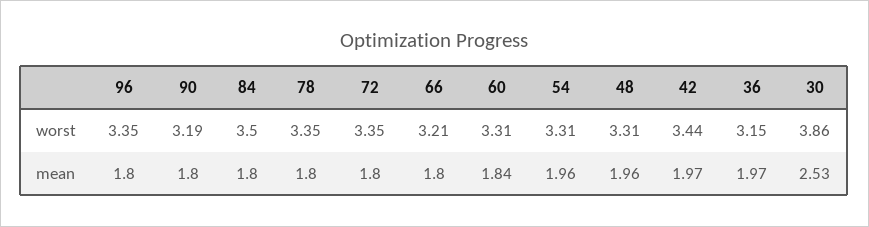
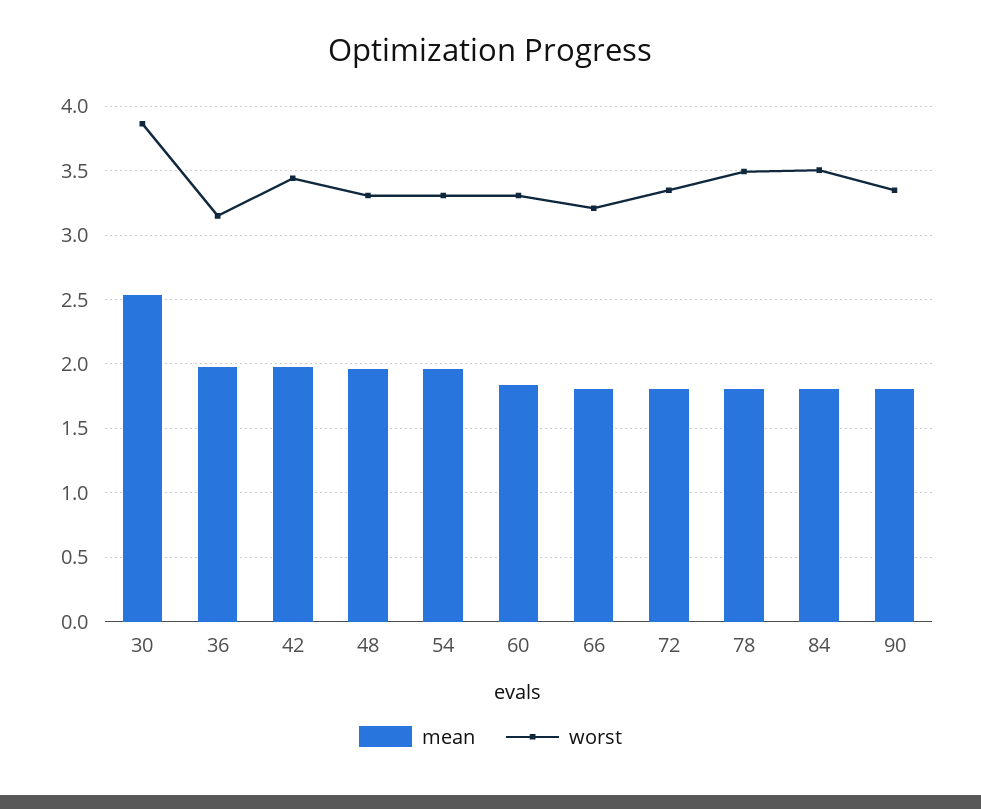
  {
    "worst": {
-     "96": 3.35,
-     "90": 3.19,
+     "90": 3.35,
      "84": 3.5,
-     "78": 3.35,
+     "78": 3.5,
      "72": 3.35,
      "66": 3.21,
      "60": 3.31,
      "54": 3.31,
      "48": 3.31,
      "42": 3.44,
      "36": 3.15,
      "30": 3.86
    },
    "mean": {
-     "96": 1.8,
      "90": 1.8,
      "84": 1.8,
      "78": 1.8,
      "72": 1.8,
      "66": 1.8,
      "60": 1.84,
      "54": 1.96,
      "48": 1.96,
      "42": 1.97,
      "36": 1.97,
      "30": 2.53
    }
  }

